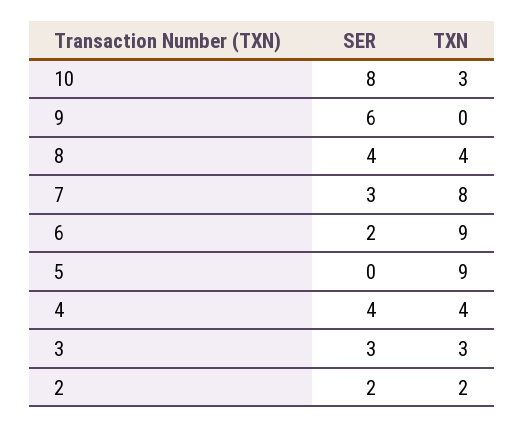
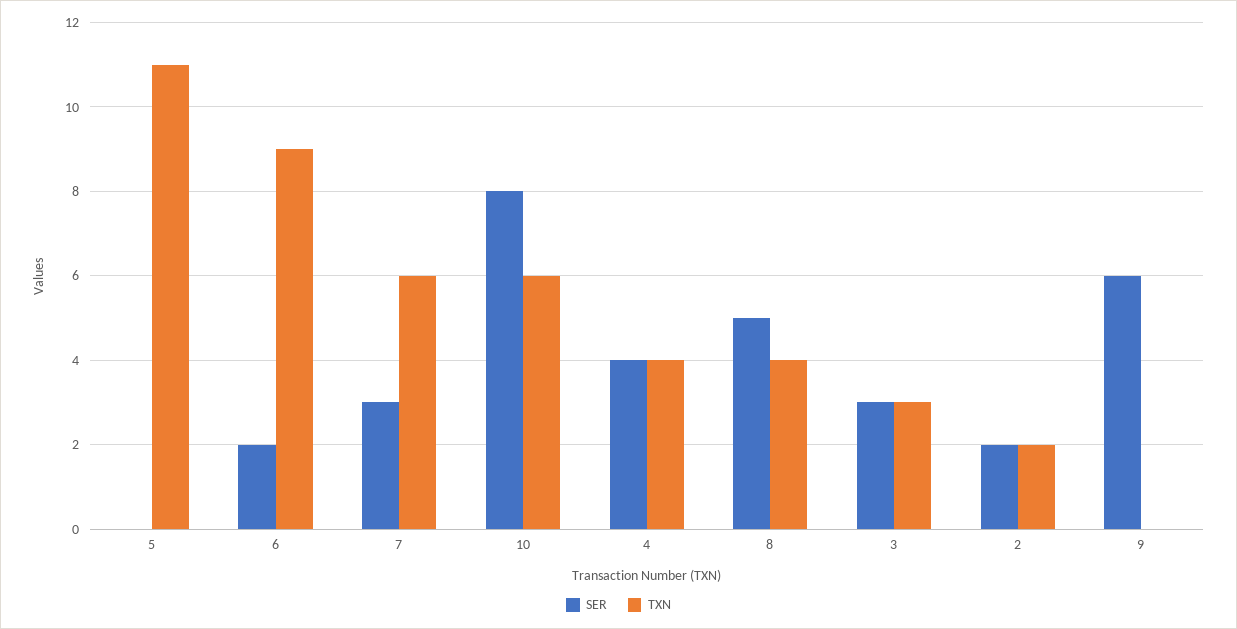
  {
    "SER": {
      "10": 8,
      "9": 6,
-     "8": 4,
+     "8": 5,
      "7": 3,
      "6": 2,
      "5": 0,
      "4": 4,
      "3": 3,
      "2": 2
    },
    "TXN": {
-     "10": 3,
+     "10": 6,
      "9": 0,
      "8": 4,
-     "7": 8,
+     "7": 6,
      "6": 9,
-     "5": 9,
+     "5": 11,
      "4": 4,
      "3": 3,
      "2": 2
    }
  }

